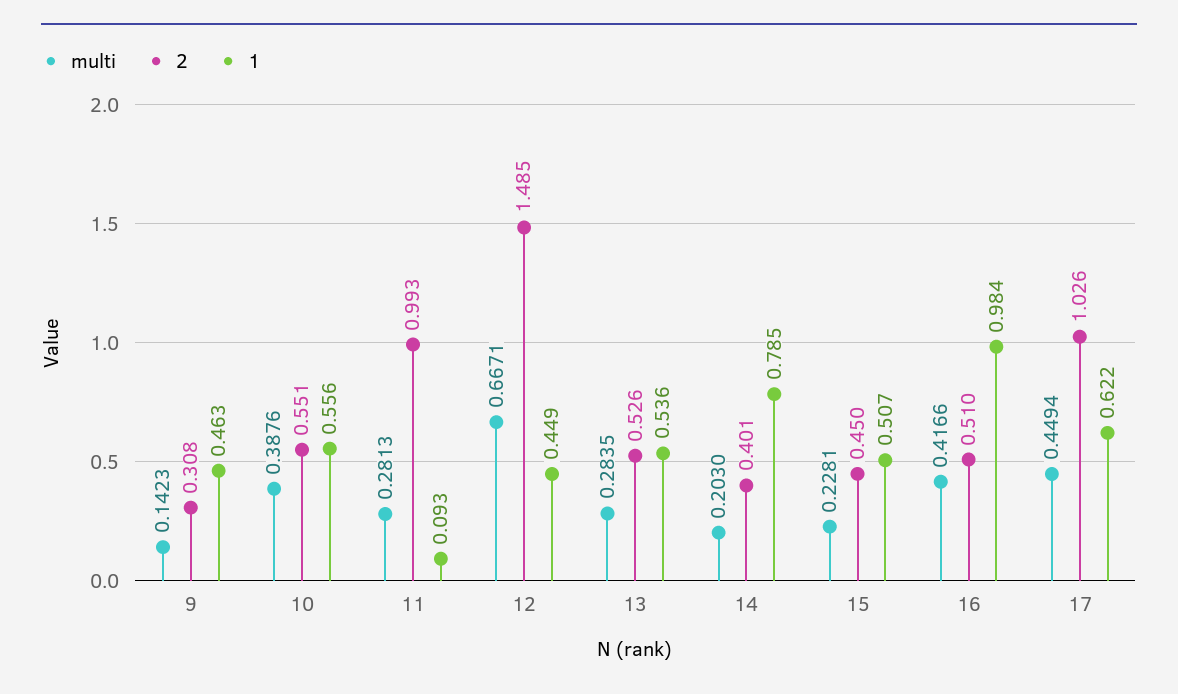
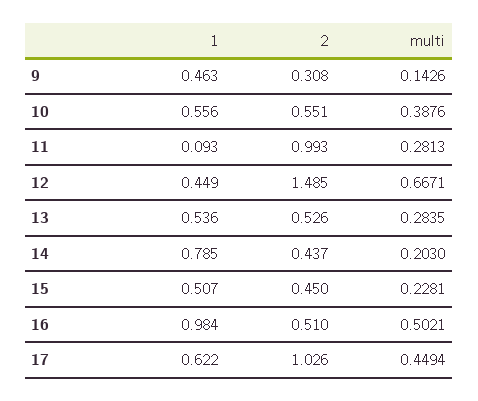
  {
    "multi": {
-     "9": 0.1423,
+     "9": 0.1426,
      "10": 0.3876,
      "11": 0.2813,
      "12": 0.6671,
      "13": 0.2835,
      "14": 0.203,
      "15": 0.2281,
-     "16": 0.4166,
+     "16": 0.5021,
      "17": 0.4494
    },
    "2": {
      "9": 0.308,
      "10": 0.551,
      "11": 0.993,
      "12": 1.485,
      "13": 0.526,
-     "14": 0.401,
+     "14": 0.437,
      "15": 0.45,
      "16": 0.51,
      "17": 1.026
    },
    "1": {
      "9": 0.463,
      "10": 0.556,
      "11": 0.093,
      "12": 0.449,
      "13": 0.536,
      "14": 0.785,
      "15": 0.507,
      "16": 0.984,
      "17": 0.622
    }
  }

